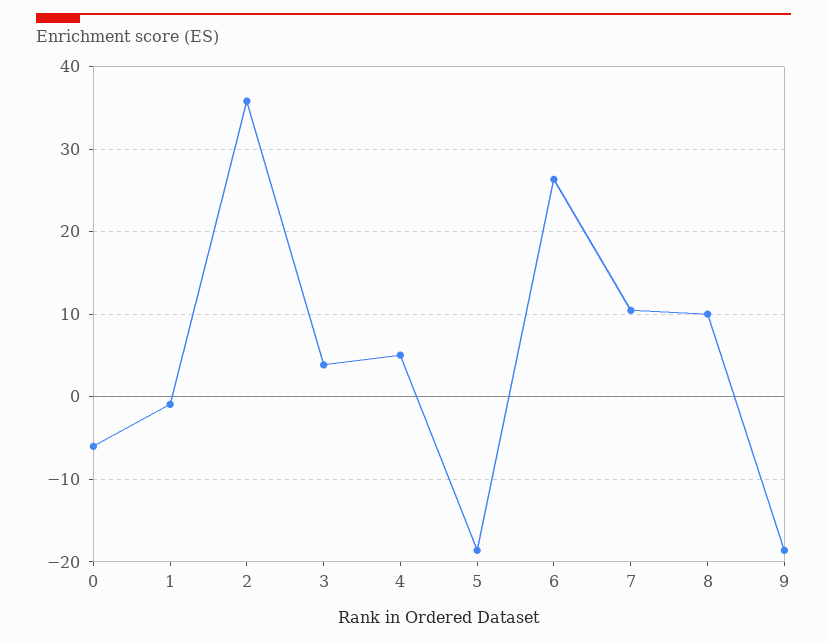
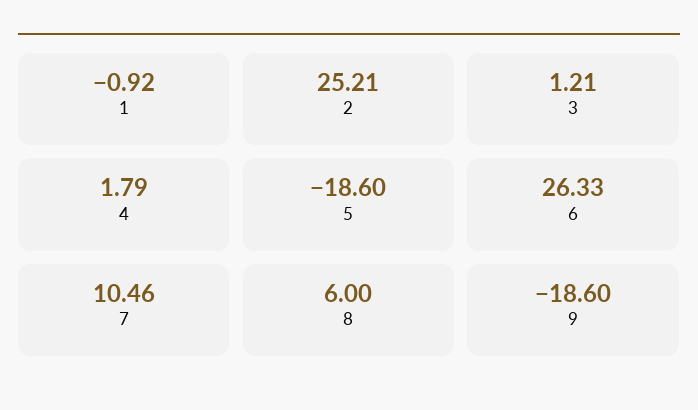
  {
-   "0": -6,
    "1": -0.92,
-   "2": 36,
+   "2": 25.21,
-   "3": 4,
+   "3": 1.21,
-   "4": 5,
+   "4": 1.79,
    "5": -18.6,
    "6": 26.33,
    "7": 10.46,
-   "8": 10,
+   "8": 6,
    "9": -18.6
  }

